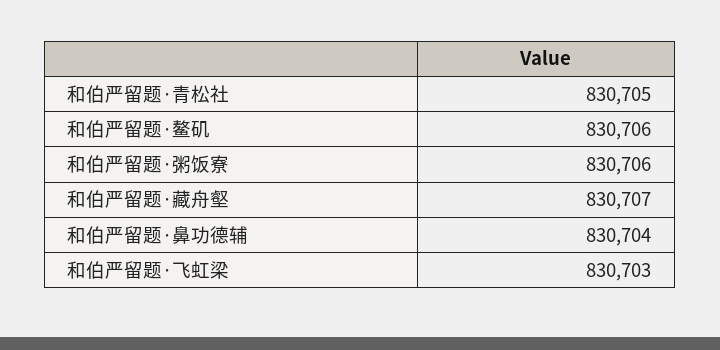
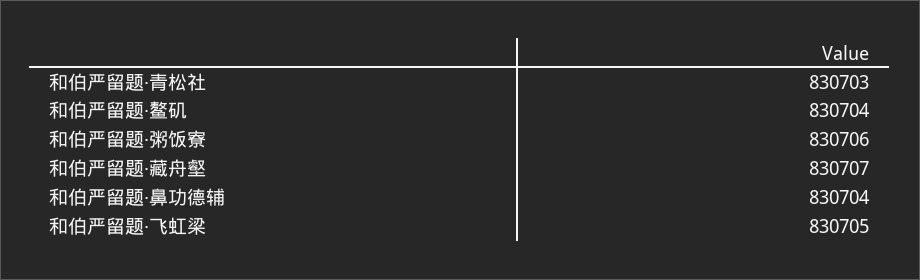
  {
-   "和伯严留题·青松社": 830705,
+   "和伯严留题·青松社": 830703,
-   "和伯严留题·鳌矶": 830706,
+   "和伯严留题·鳌矶": 830704,
    "和伯严留题·粥饭寮": 830706,
    "和伯严留题·藏舟壑": 830707,
    "和伯严留题·鼻功德辅": 830704,
-   "和伯严留题·飞虹梁": 830703
+   "和伯严留题·飞虹梁": 830705
  }

